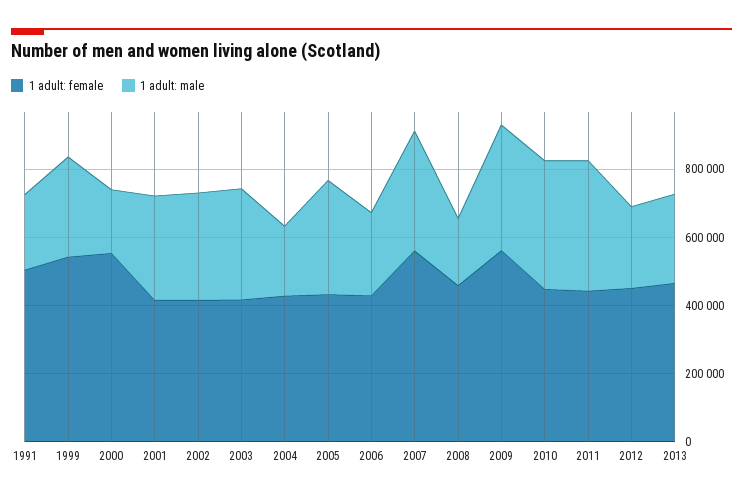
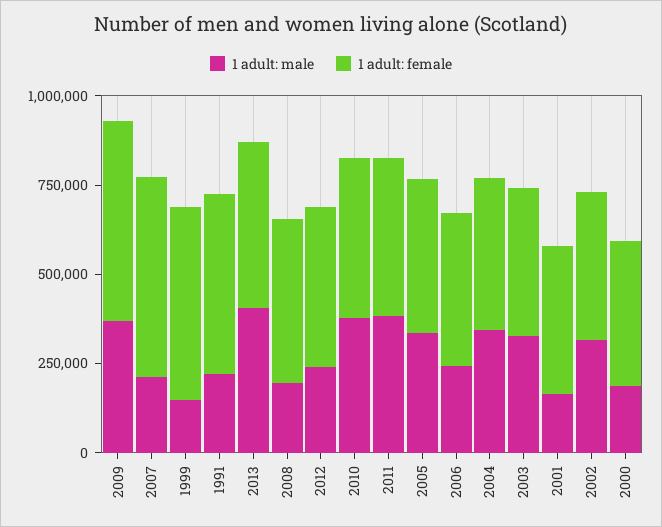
  {
    "1 adult: female": {
      "1991": 500000,
      "1999": 550000,
-     "2000": 550000,
+     "2000": 400000,
      "2001": 400000,
      "2002": 400000,
      "2003": 400000,
      "2004": 450000,
      "2005": 450000,
      "2006": 450000,
      "2007": 550000,
      "2008": 450000,
      "2009": 550000,
      "2010": 450000,
      "2011": 450000,
      "2012": 450000,
      "2013": 450000
    },
    "1 adult: male": {
      "1991": 200000,
-     "1999": 300000,
+     "1999": 150000,
      "2000": 200000,
-     "2001": 300000,
+     "2001": 150000,
      "2002": 300000,
      "2003": 350000,
-     "2004": 200000,
+     "2004": 350000,
      "2005": 350000,
      "2006": 250000,
-     "2007": 350000,
+     "2007": 200000,
      "2008": 200000,
      "2009": 350000,
      "2010": 400000,
      "2011": 400000,
      "2012": 250000,
-     "2013": 250000
+     "2013": 400000
    }
  }

